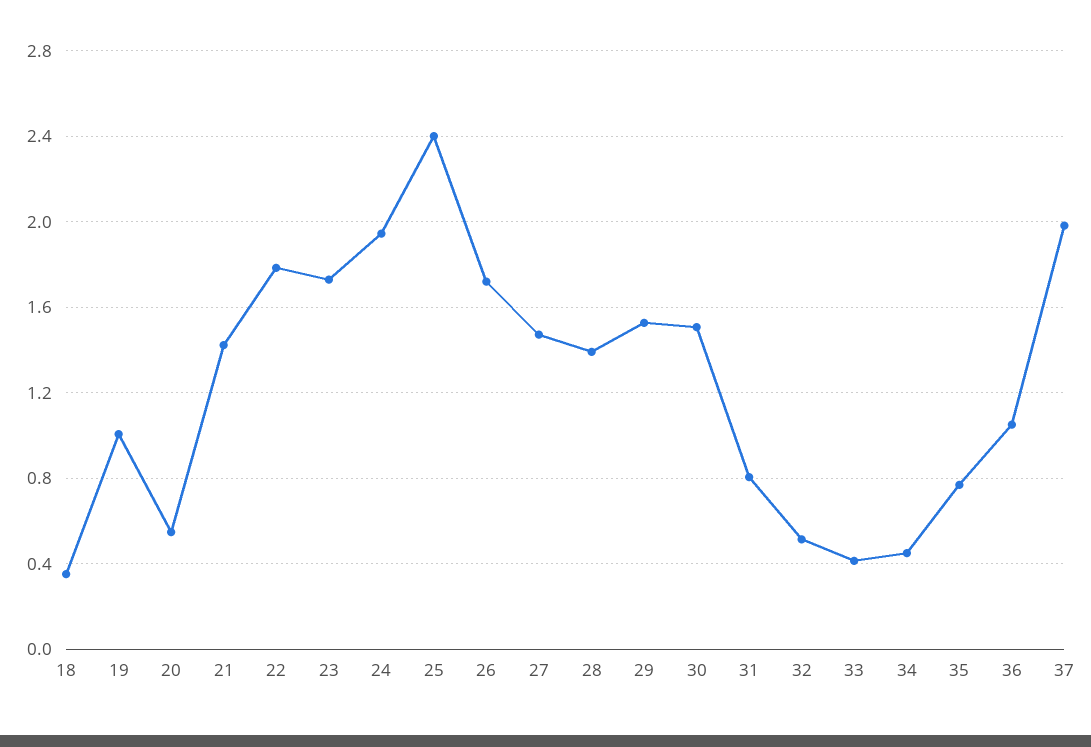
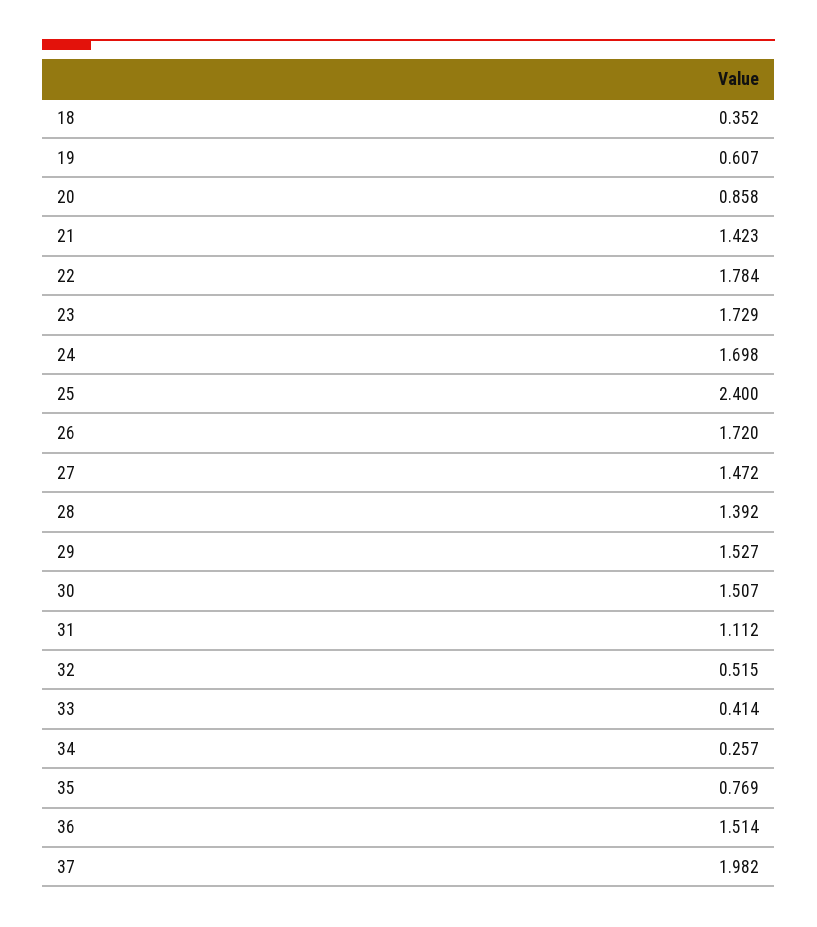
  {
    "18": 0.352,
-   "19": 1,
+   "19": 0.607,
-   "20": 0.55,
+   "20": 0.858,
    "21": 1.423,
    "22": 1.784,
    "23": 1.729,
-   "24": 1.95,
+   "24": 1.698,
    "25": 2.4,
    "26": 1.72,
    "27": 1.472,
    "28": 1.392,
    "29": 1.527,
    "30": 1.507,
-   "31": 0.8,
+   "31": 1.112,
    "32": 0.515,
    "33": 0.414,
-   "34": 0.45,
+   "34": 0.257,
    "35": 0.769,
-   "36": 1.05,
+   "36": 1.514,
    "37": 1.982
  }

